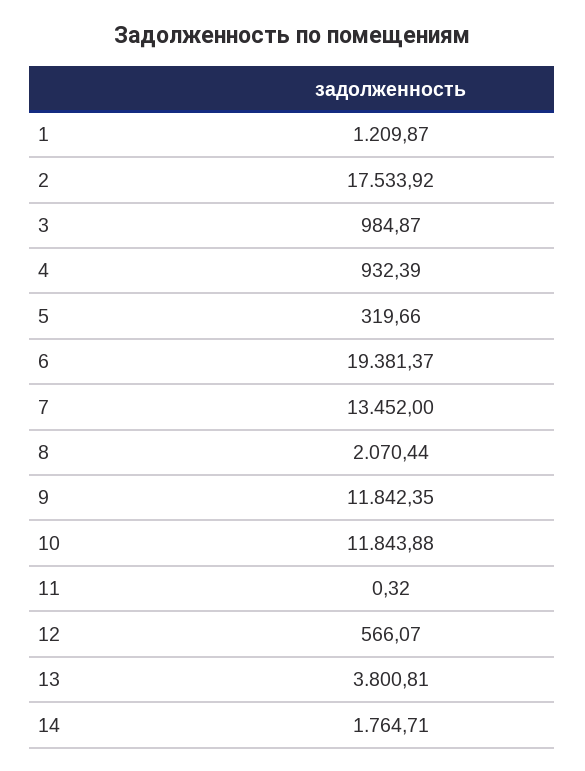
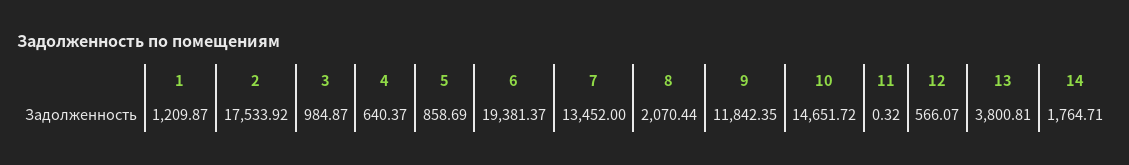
  {
    "1": 1209.87,
    "2": 17533.92,
    "3": 984.87,
-   "4": 932.39,
+   "4": 640.37,
-   "5": 319.66,
+   "5": 858.69,
    "6": 19381.37,
    "7": 13452,
    "8": 2070.44,
    "9": 11842.35,
-   "10": 11843.88,
+   "10": 14651.72,
    "11": 0.32,
    "12": 566.07,
    "13": 3800.81,
    "14": 1764.71
  }

